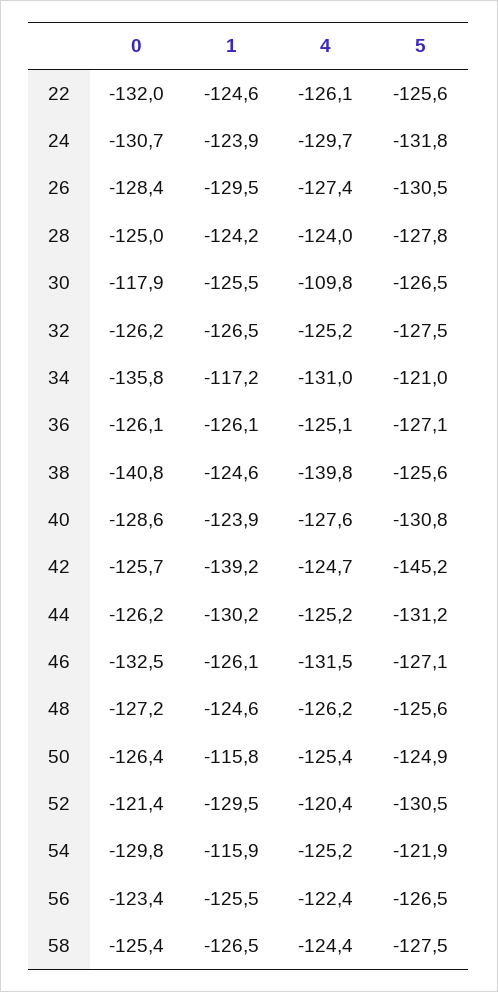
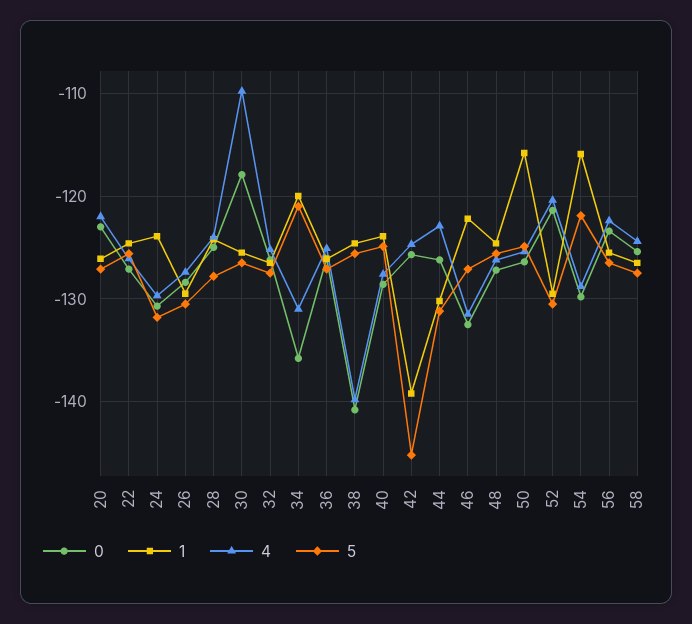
  {
    "0": {
-     "22": -132,
+     "22": -127,
      "24": -130.7,
      "26": -128.4,
      "28": -125,
      "30": -117.9,
      "32": -126.2,
      "34": -135.8,
      "36": -126.1,
      "38": -140.8,
      "40": -128.6,
      "42": -125.7,
      "44": -126.2,
      "46": -132.5,
      "48": -127.2,
      "50": -126.4,
      "52": -121.4,
      "54": -129.8,
      "56": -123.4,
-     "58": -125.4
+     "58": -125.4,
+     "20": -123
    },
    "1": {
      "22": -124.6,
      "24": -123.9,
      "26": -129.5,
      "28": -124.2,
      "30": -125.5,
      "32": -126.5,
-     "34": -117.2,
+     "34": -120,
      "36": -126.1,
      "38": -124.6,
      "40": -123.9,
      "42": -139.2,
      "44": -130.2,
-     "46": -126.1,
+     "46": -122,
      "48": -124.6,
      "50": -115.8,
      "52": -129.5,
      "54": -115.9,
      "56": -125.5,
-     "58": -126.5
+     "58": -126.5,
+     "20": -126
    },
    "4": {
      "22": -126.1,
      "24": -129.7,
      "26": -127.4,
      "28": -124,
      "30": -109.8,
      "32": -125.2,
      "34": -131,
      "36": -125.1,
      "38": -139.8,
      "40": -127.6,
      "42": -124.7,
-     "44": -125.2,
+     "44": -123,
      "46": -131.5,
      "48": -126.2,
      "50": -125.4,
      "52": -120.4,
-     "54": -125.2,
+     "54": -129,
      "56": -122.4,
-     "58": -124.4
+     "58": -124.4,
+     "20": -122
    },
    "5": {
      "22": -125.6,
      "24": -131.8,
      "26": -130.5,
      "28": -127.8,
      "30": -126.5,
      "32": -127.5,
      "34": -121,
      "36": -127.1,
      "38": -125.6,
-     "40": -130.8,
+     "40": -125,
      "42": -145.2,
      "44": -131.2,
      "46": -127.1,
      "48": -125.6,
      "50": -124.9,
      "52": -130.5,
      "54": -121.9,
      "56": -126.5,
-     "58": -127.5
+     "58": -127.5,
+     "20": -127
    }
  }

